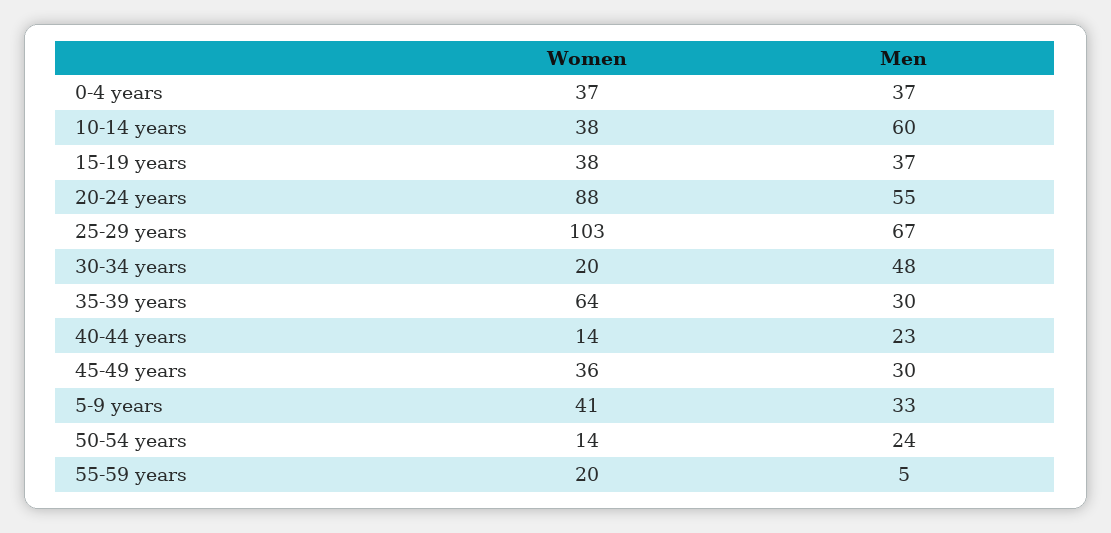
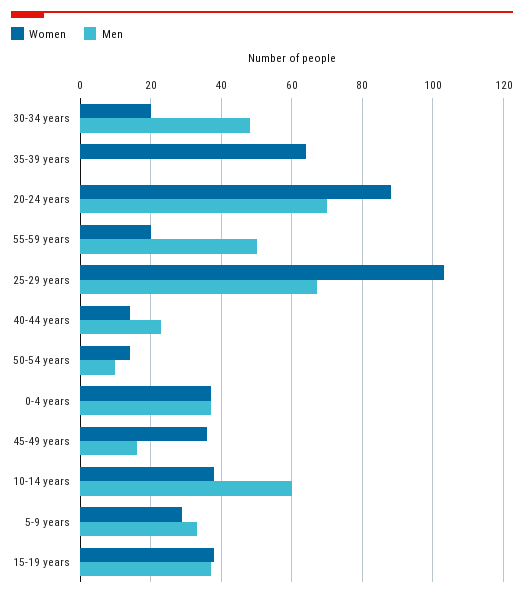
  {
    "Women": {
      "0-4 years": 37,
      "10-14 years": 38,
      "15-19 years": 38,
      "20-24 years": 88,
      "25-29 years": 103,
      "30-34 years": 20,
      "35-39 years": 64,
      "40-44 years": 14,
      "45-49 years": 36,
-     "5-9 years": 41,
+     "5-9 years": 30,
      "50-54 years": 14,
      "55-59 years": 20
    },
    "Men": {
      "0-4 years": 37,
      "10-14 years": 60,
      "15-19 years": 37,
-     "20-24 years": 55,
+     "20-24 years": 70,
      "25-29 years": 67,
      "30-34 years": 48,
-     "35-39 years": 30,
+     "35-39 years": 0,
      "40-44 years": 23,
-     "45-49 years": 30,
+     "45-49 years": 15,
      "5-9 years": 33,
-     "50-54 years": 24,
+     "50-54 years": 10,
-     "55-59 years": 5
+     "55-59 years": 50
    }
  }

